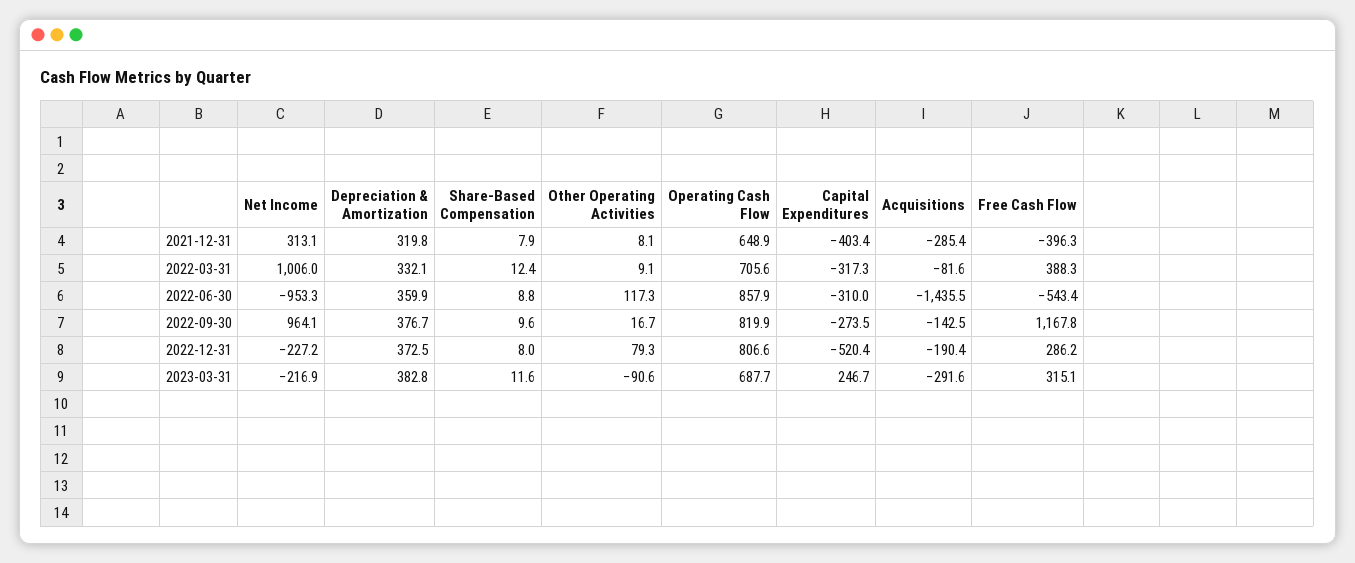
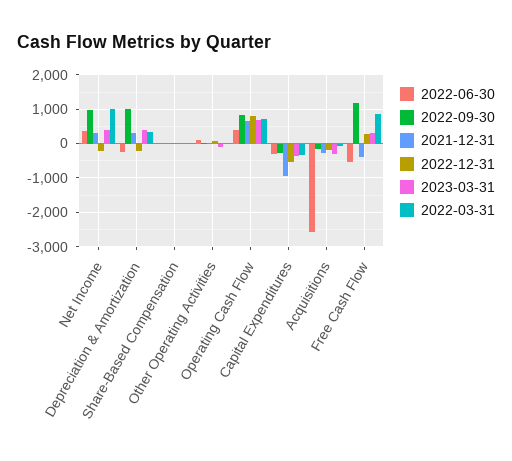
  {
    "2021-12-31": {
      "Net Income": 313.1,
      "Depreciation & Amortization": 319.8,
      "Share-Based Compensation": 7.9,
      "Other Operating Activities": 8.1,
      "Operating Cash Flow": 648.9,
-     "Capital Expenditures": -403.4,
+     "Capital Expenditures": -1000,
      "Acquisitions": -285.4,
      "Free Cash Flow": -396.3
    },
    "2022-03-31": {
      "Net Income": 1006,
      "Depreciation & Amortization": 332.1,
      "Share-Based Compensation": 12.4,
      "Other Operating Activities": 9.1,
      "Operating Cash Flow": 705.6,
      "Capital Expenditures": -317.3,
      "Acquisitions": -81.6,
-     "Free Cash Flow": 388.3
+     "Free Cash Flow": 800
    },
    "2022-06-30": {
-     "Net Income": -953.3,
+     "Net Income": 400,
-     "Depreciation & Amortization": 359.9,
+     "Depreciation & Amortization": -200,
      "Share-Based Compensation": 8.8,
      "Other Operating Activities": 117.3,
-     "Operating Cash Flow": 857.9,
+     "Operating Cash Flow": 400,
      "Capital Expenditures": -310,
-     "Acquisitions": -1435.5,
+     "Acquisitions": -2600,
      "Free Cash Flow": -543.4
    },
    "2022-09-30": {
      "Net Income": 964.1,
-     "Depreciation & Amortization": 376.7,
+     "Depreciation & Amortization": 1000,
      "Share-Based Compensation": 9.6,
      "Other Operating Activities": 16.7,
      "Operating Cash Flow": 819.9,
      "Capital Expenditures": -273.5,
      "Acquisitions": -142.5,
      "Free Cash Flow": 1167.8
    },
    "2022-12-31": {
      "Net Income": -227.2,
-     "Depreciation & Amortization": 372.5,
+     "Depreciation & Amortization": -200,
      "Share-Based Compensation": 8,
      "Other Operating Activities": 79.3,
      "Operating Cash Flow": 806.6,
      "Capital Expenditures": -520.4,
      "Acquisitions": -190.4,
      "Free Cash Flow": 286.2
    },
    "2023-03-31": {
-     "Net Income": -216.9,
+     "Net Income": 400,
      "Depreciation & Amortization": 382.8,
      "Share-Based Compensation": 11.6,
      "Other Operating Activities": -90.6,
      "Operating Cash Flow": 687.7,
-     "Capital Expenditures": 246.7,
+     "Capital Expenditures": -400,
      "Acquisitions": -291.6,
      "Free Cash Flow": 315.1
    }
  }

